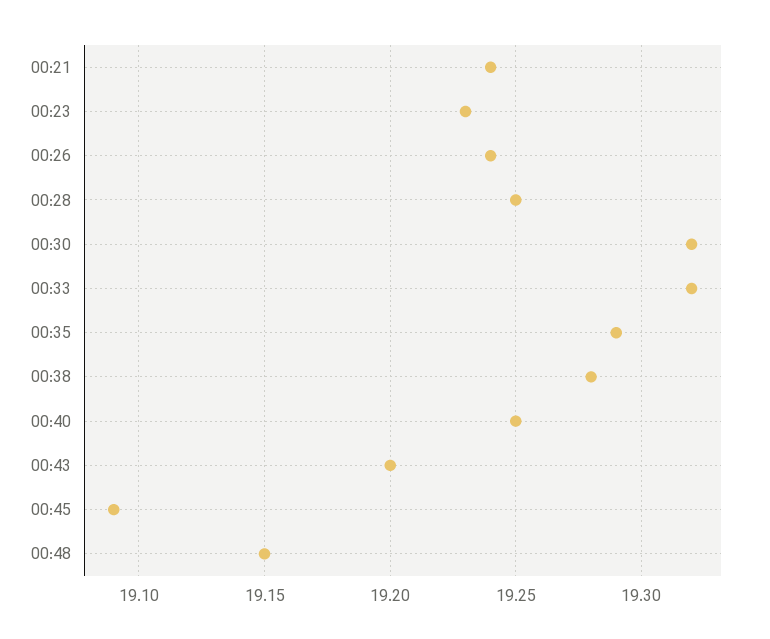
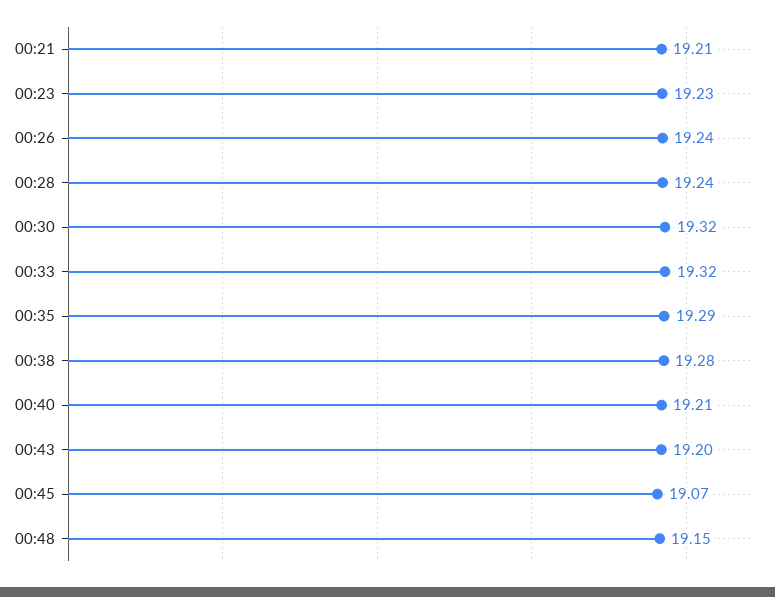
  {
-   "00:21": 19.24,
+   "00:21": 19.21,
    "00:23": 19.23,
    "00:26": 19.24,
-   "00:28": 19.25,
+   "00:28": 19.24,
    "00:30": 19.32,
    "00:33": 19.32,
    "00:35": 19.29,
    "00:38": 19.28,
-   "00:40": 19.25,
+   "00:40": 19.21,
    "00:43": 19.2,
-   "00:45": 19.09,
+   "00:45": 19.07,
    "00:48": 19.15
  }

